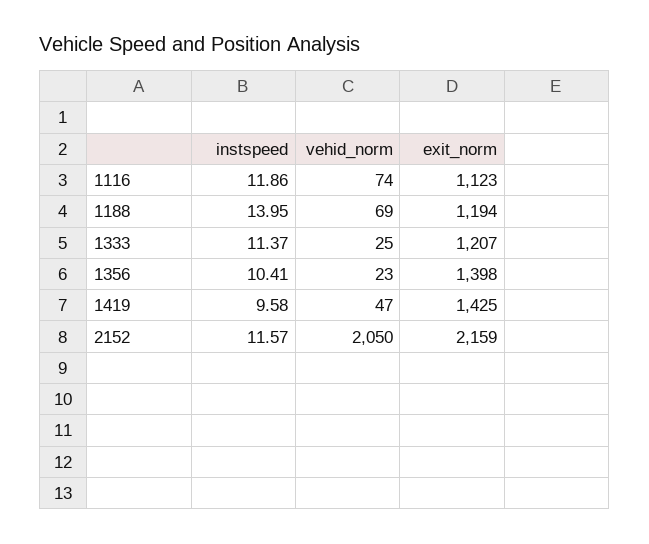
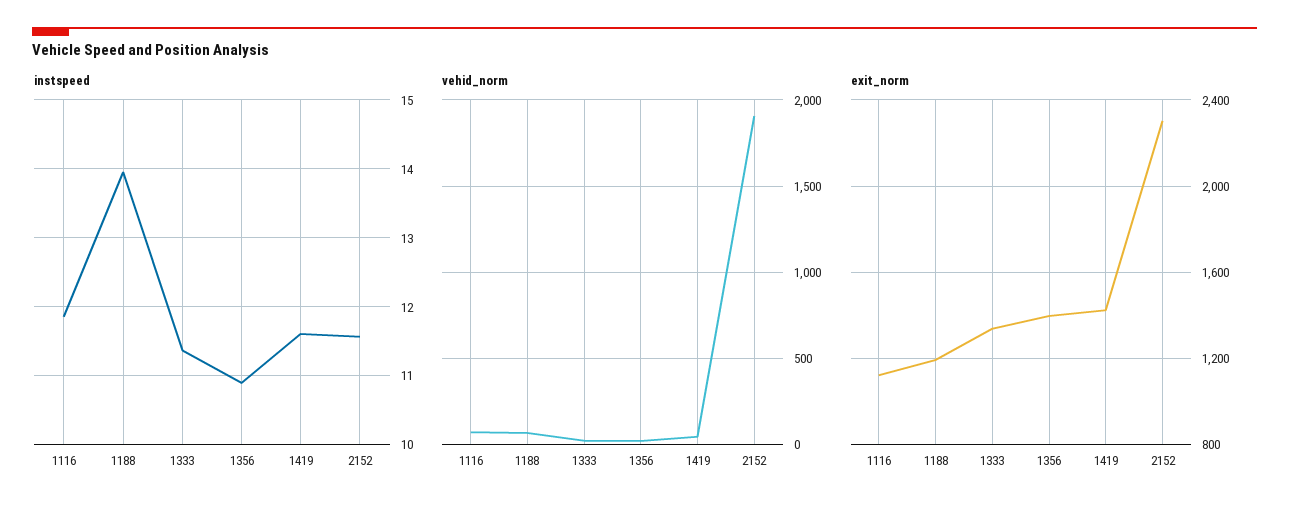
  {
    "instspeed": {
      "1116": 11.86,
      "1188": 13.95,
      "1333": 11.37,
-     "1356": 10.41,
+     "1356": 10.9,
-     "1419": 9.58,
+     "1419": 11.6,
      "2152": 11.57
    },
    "vehid_norm": {
      "1116": 74,
      "1188": 69,
      "1333": 25,
      "1356": 23,
      "1419": 47,
-     "2152": 2050
+     "2152": 1900
    },
    "exit_norm": {
      "1116": 1123,
      "1188": 1194,
-     "1333": 1207,
+     "1333": 1350,
      "1356": 1398,
      "1419": 1425,
-     "2152": 2159
+     "2152": 2300
    }
  }

